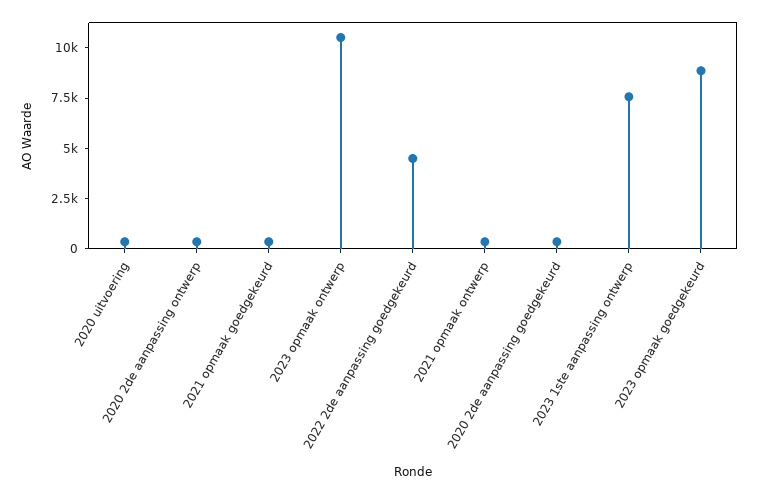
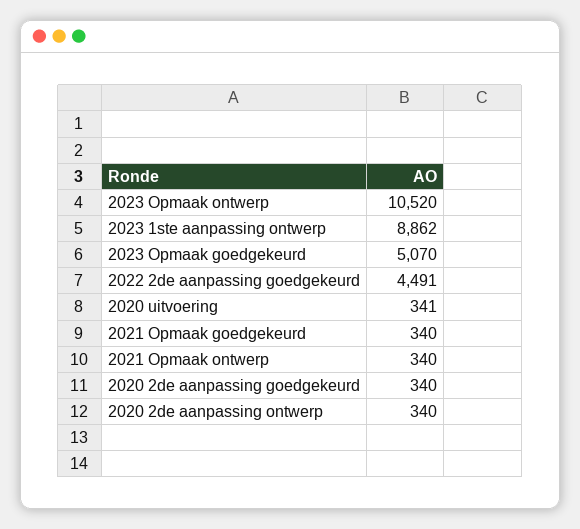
  {
    "2020 uitvoering": 341,
    "2020 2de aanpassing ontwerp": 340,
    "2021 opmaak goedgekeurd": 340,
    "2023 opmaak ontwerp": 10520,
    "2022 2de aanpassing goedgekeurd": 4491,
    "2021 opmaak ontwerp": 340,
    "2020 2de aanpassing goedgekeurd": 340,
-   "2023 1ste aanpassing ontwerp": 7500,
+   "2023 1ste aanpassing ontwerp": 8862,
-   "2023 opmaak goedgekeurd": 9000
+   "2023 opmaak goedgekeurd": 5070
  }

